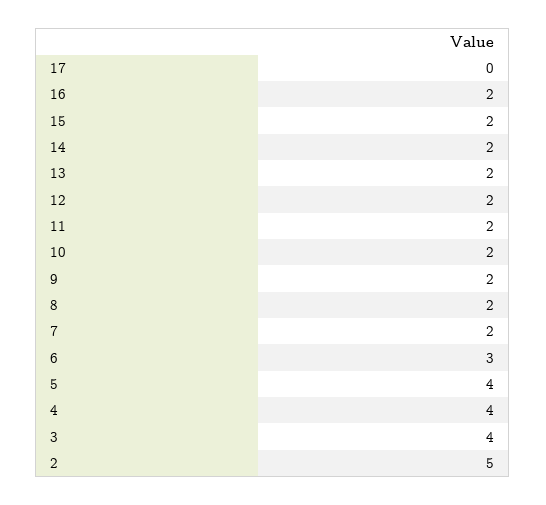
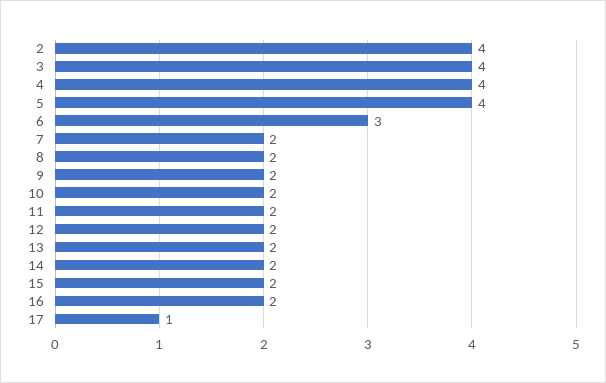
  {
-   "17": 0,
+   "17": 1,
    "16": 2,
    "15": 2,
    "14": 2,
    "13": 2,
    "12": 2,
    "11": 2,
    "10": 2,
    "9": 2,
    "8": 2,
    "7": 2,
    "6": 3,
    "5": 4,
    "4": 4,
    "3": 4,
-   "2": 5
+   "2": 4
  }

